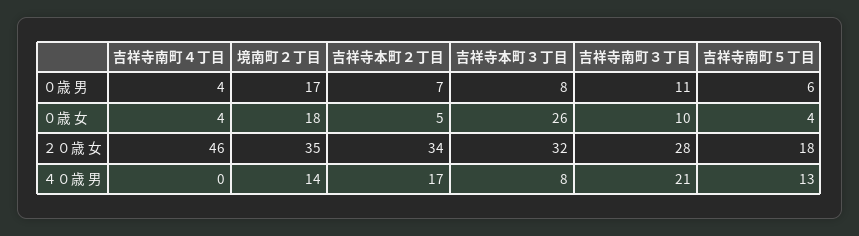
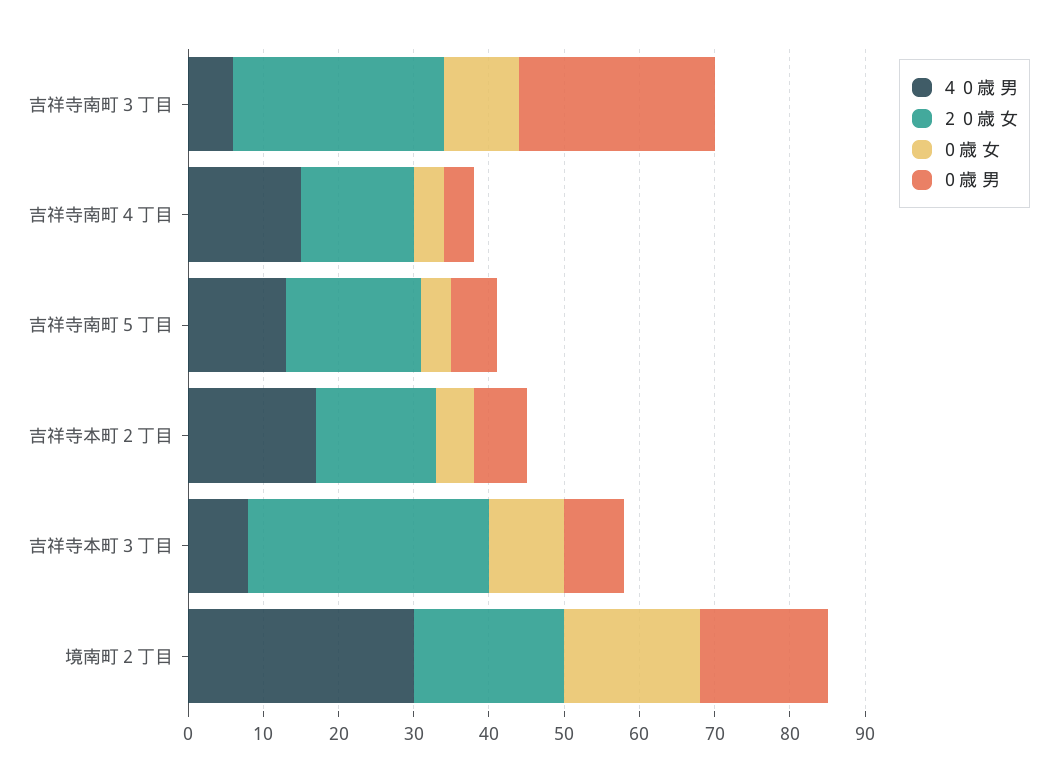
  {
    "０歳 男": {
      "吉祥寺南町４丁目": 4,
      "境南町２丁目": 17,
      "吉祥寺本町２丁目": 7,
      "吉祥寺本町３丁目": 8,
-     "吉祥寺南町３丁目": 11,
+     "吉祥寺南町３丁目": 25,
      "吉祥寺南町５丁目": 6
    },
    "０歳 女": {
      "吉祥寺南町４丁目": 4,
      "境南町２丁目": 18,
      "吉祥寺本町２丁目": 5,
-     "吉祥寺本町３丁目": 26,
+     "吉祥寺本町３丁目": 10,
      "吉祥寺南町３丁目": 10,
      "吉祥寺南町５丁目": 4
    },
    "２０歳 女": {
-     "吉祥寺南町４丁目": 46,
+     "吉祥寺南町４丁目": 15,
-     "境南町２丁目": 35,
+     "境南町２丁目": 20,
-     "吉祥寺本町２丁目": 34,
+     "吉祥寺本町２丁目": 15,
      "吉祥寺本町３丁目": 32,
      "吉祥寺南町３丁目": 28,
      "吉祥寺南町５丁目": 18
    },
    "４０歳 男": {
-     "吉祥寺南町４丁目": 0,
+     "吉祥寺南町４丁目": 15,
-     "境南町２丁目": 14,
+     "境南町２丁目": 30,
      "吉祥寺本町２丁目": 17,
      "吉祥寺本町３丁目": 8,
-     "吉祥寺南町３丁目": 21,
+     "吉祥寺南町３丁目": 5,
      "吉祥寺南町５丁目": 13
    }
  }

